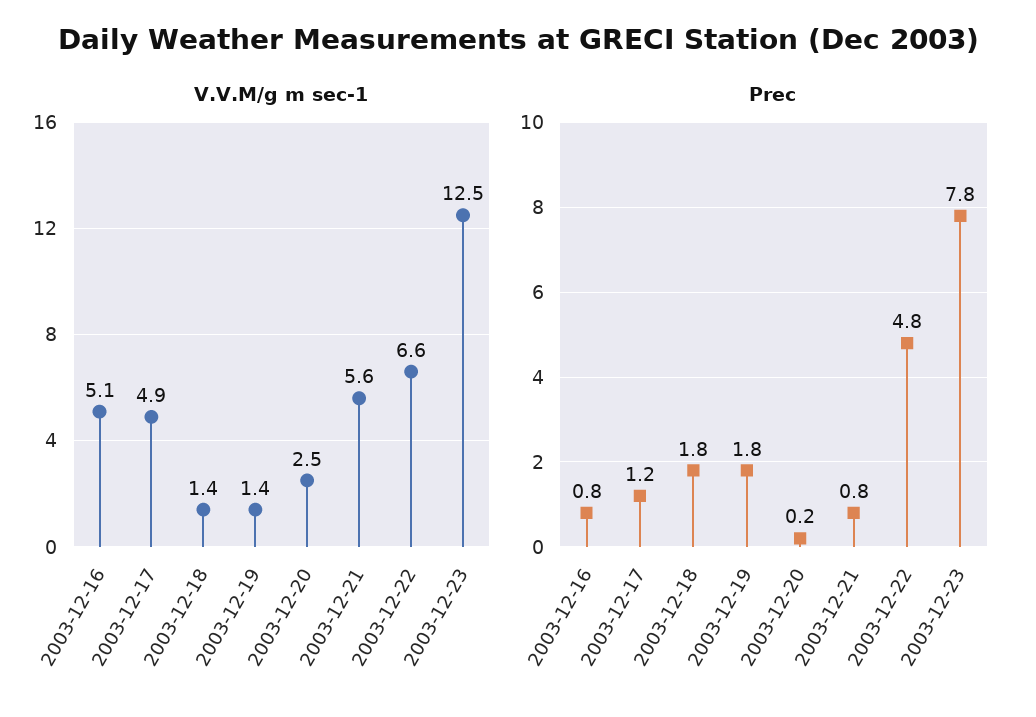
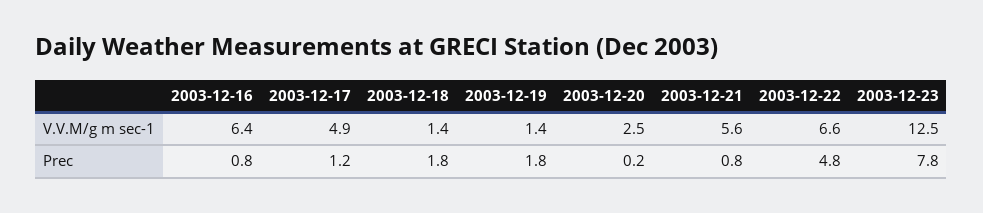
  {
    "V.V.M/g m sec-1": {
-     "2003-12-16": 5.1,
+     "2003-12-16": 6.4,
      "2003-12-17": 4.9,
      "2003-12-18": 1.4,
      "2003-12-19": 1.4,
      "2003-12-20": 2.5,
      "2003-12-21": 5.6,
      "2003-12-22": 6.6,
      "2003-12-23": 12.5
    },
    "Prec": {
      "2003-12-16": 0.8,
      "2003-12-17": 1.2,
      "2003-12-18": 1.8,
      "2003-12-19": 1.8,
      "2003-12-20": 0.2,
      "2003-12-21": 0.8,
      "2003-12-22": 4.8,
      "2003-12-23": 7.8
    }
  }

